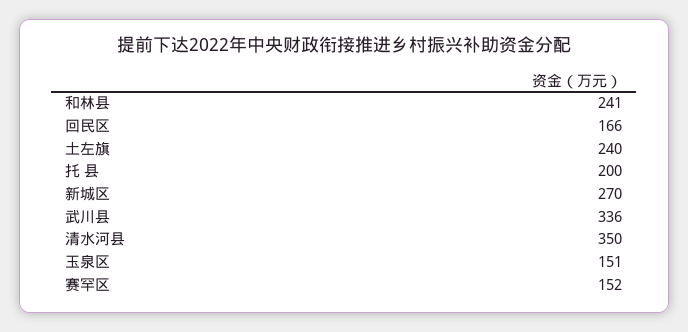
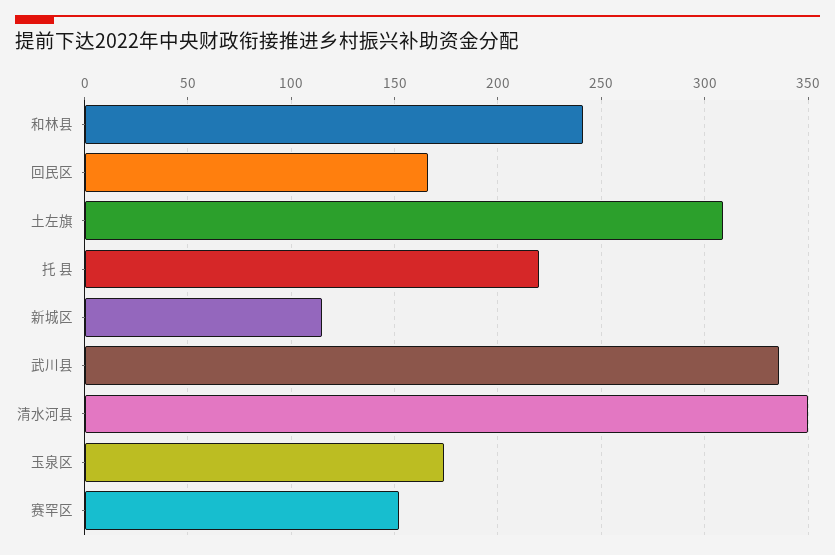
  {
    "和林县": 241,
    "回民区": 166,
-   "土左旗": 240,
+   "土左旗": 310,
-   "托 县": 200,
+   "托 县": 220,
-   "新城区": 270,
+   "新城区": 115,
    "武川县": 336,
    "清水河县": 350,
-   "玉泉区": 151,
+   "玉泉区": 175,
    "赛罕区": 152
  }

